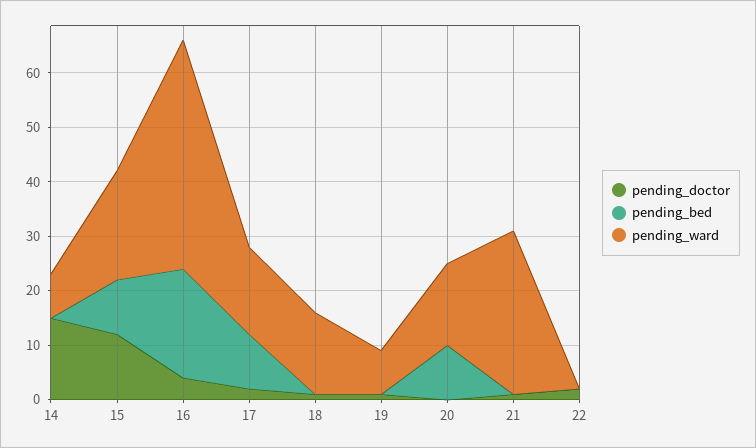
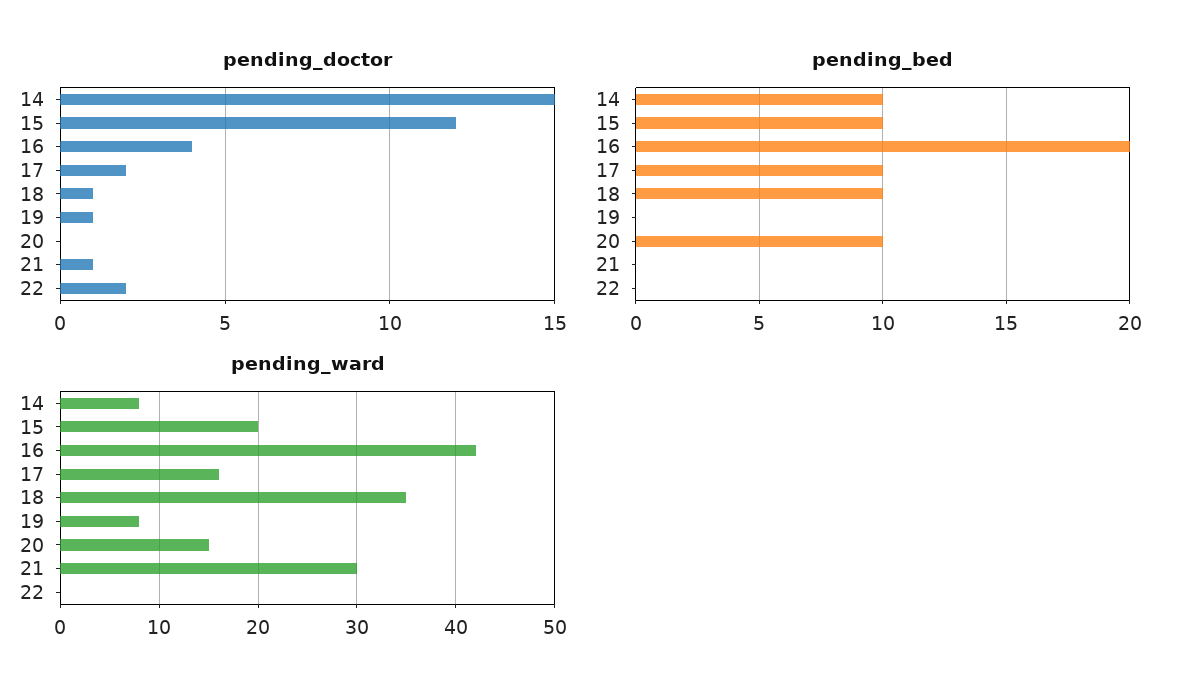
  {
    "pending_doctor": {
      "14": 15,
      "15": 12,
      "16": 4,
      "17": 2,
      "18": 1,
      "19": 1,
      "20": 0,
      "21": 1,
      "22": 2
    },
    "pending_bed": {
-     "14": 0,
+     "14": 10,
      "15": 10,
      "16": 20,
      "17": 10,
-     "18": 0,
+     "18": 10,
      "19": 0,
      "20": 10,
      "21": 0,
      "22": 0
    },
    "pending_ward": {
      "14": 8,
      "15": 20,
      "16": 42,
      "17": 16,
-     "18": 15,
+     "18": 35,
      "19": 8,
      "20": 15,
      "21": 30,
      "22": 0
    }
  }

